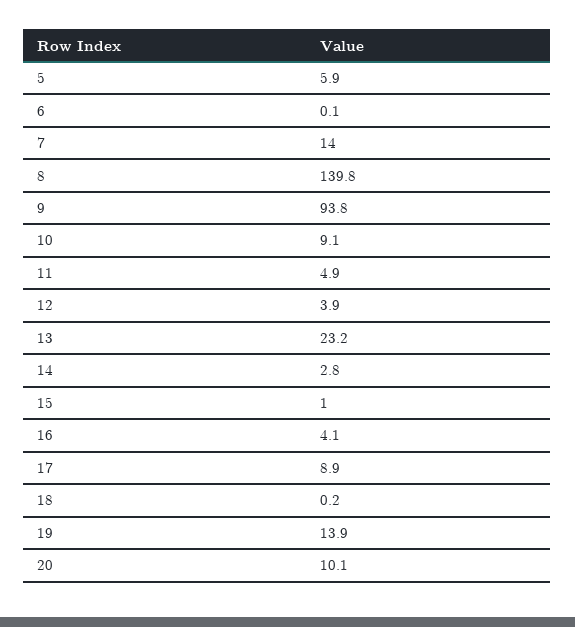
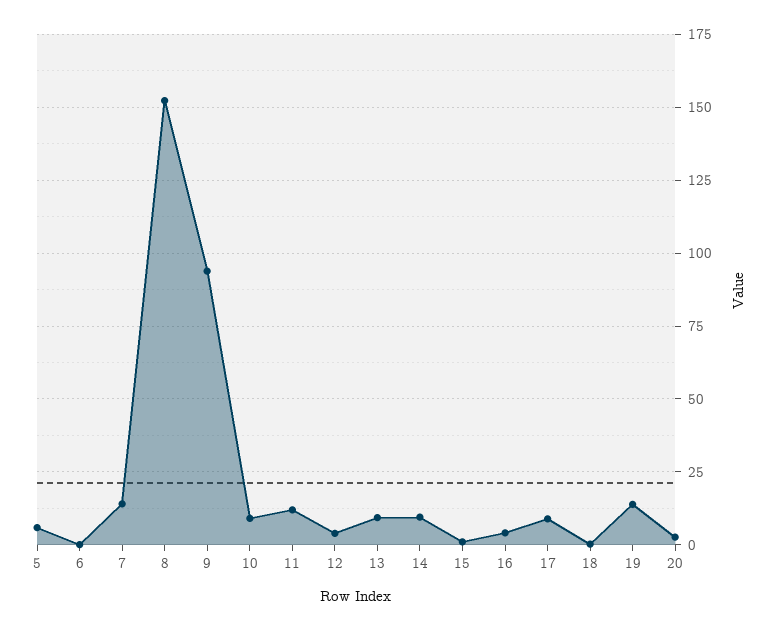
  {
    "5": 5.9,
    "6": 0.1,
    "7": 14,
-   "8": 139.8,
+   "8": 152.5,
    "9": 93.8,
    "10": 9.1,
-   "11": 4.9,
+   "11": 12.5,
    "12": 3.9,
-   "13": 23.2,
+   "13": 10,
-   "14": 2.8,
+   "14": 10,
    "15": 1,
    "16": 4.1,
    "17": 8.9,
    "18": 0.2,
    "19": 13.9,
-   "20": 10.1
+   "20": 2.5
  }

